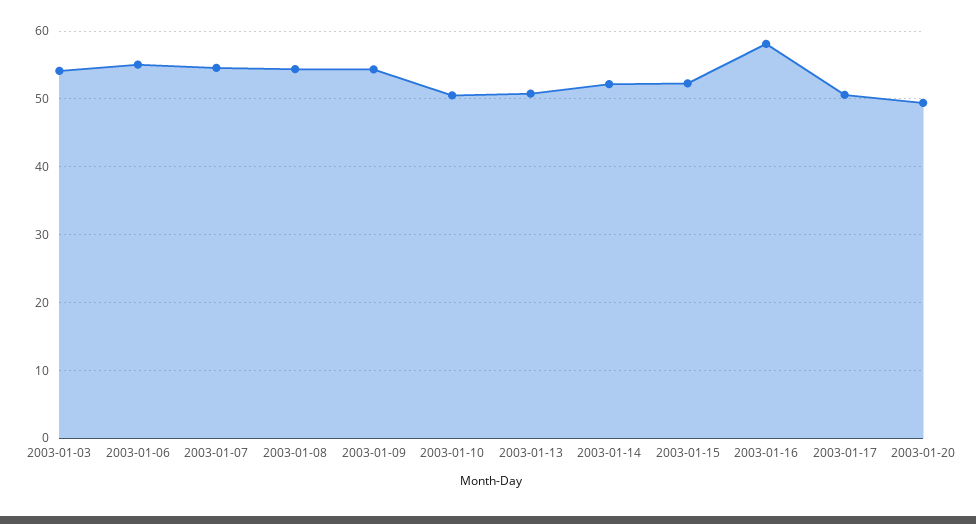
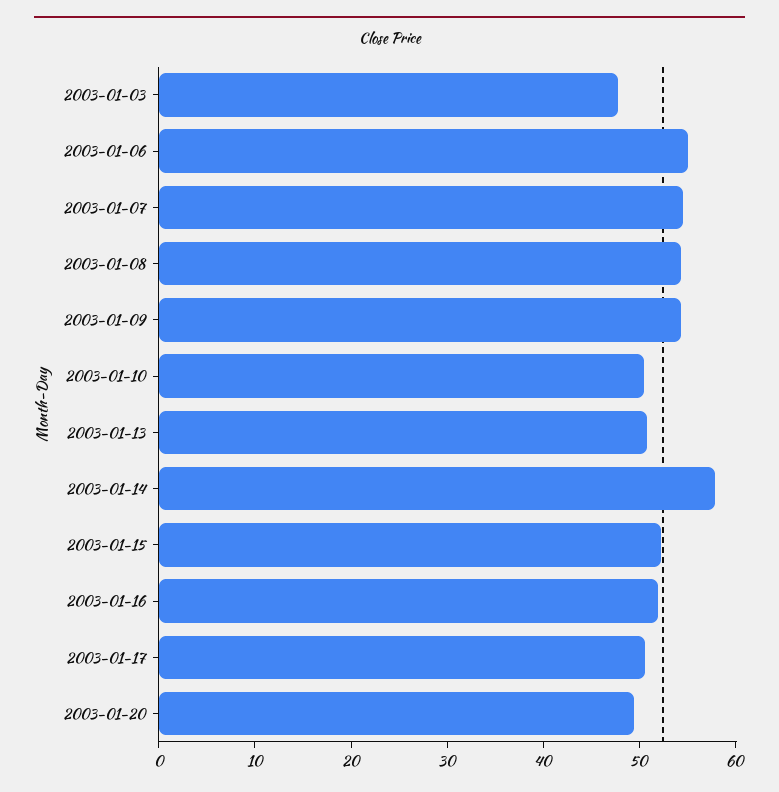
  {
-   "2003-01-03": 54,
+   "2003-01-03": 48,
    "2003-01-06": 55,
    "2003-01-07": 55,
    "2003-01-08": 54,
    "2003-01-09": 54,
    "2003-01-10": 51,
    "2003-01-13": 51,
-   "2003-01-14": 52,
+   "2003-01-14": 58,
    "2003-01-15": 52,
-   "2003-01-16": 58,
+   "2003-01-16": 52,
    "2003-01-17": 51,
    "2003-01-20": 49
  }

